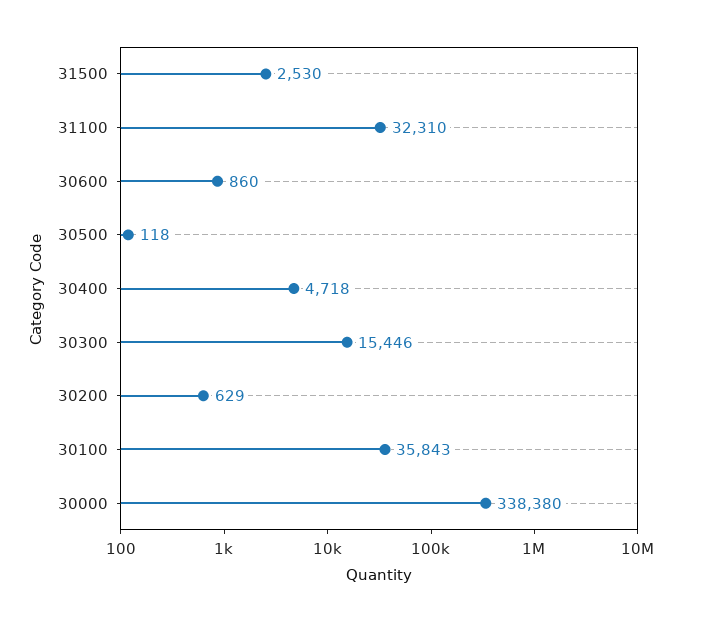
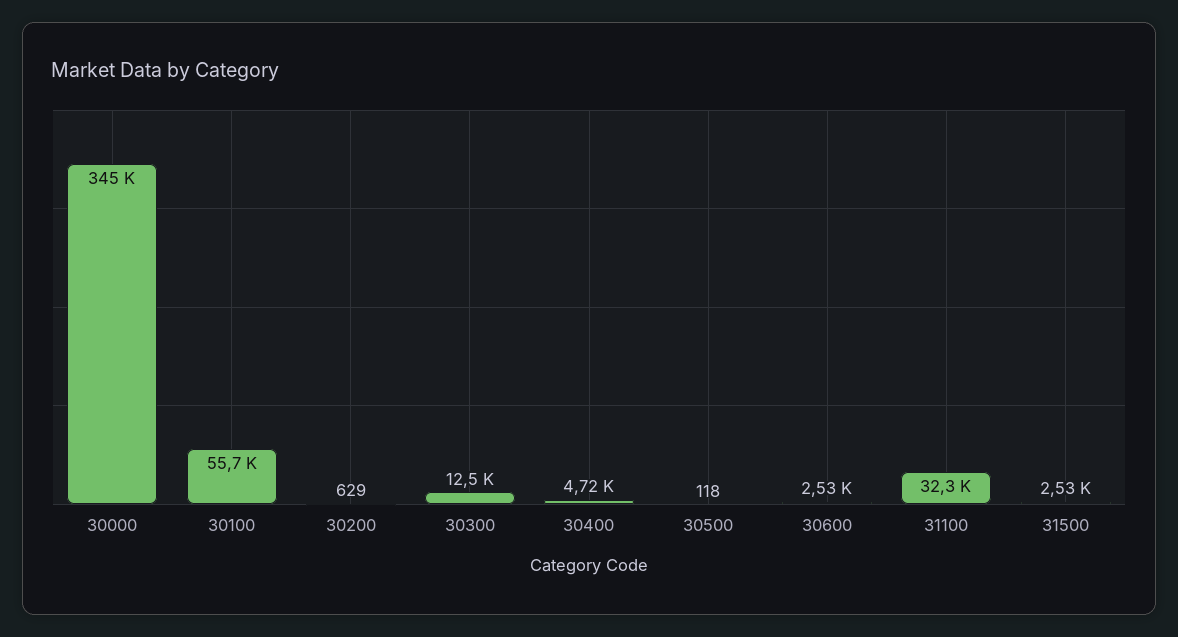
  {
    "31500": 2530,
    "31100": 32310,
-   "30600": 860,
+   "30600": 2530,
    "30500": 118,
    "30400": 4718,
-   "30300": 15446,
+   "30300": 12500,
    "30200": 629,
-   "30100": 35843,
+   "30100": 55700,
-   "30000": 338380
+   "30000": 345000
  }

